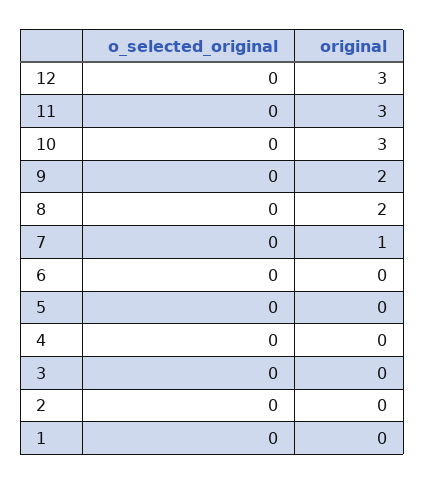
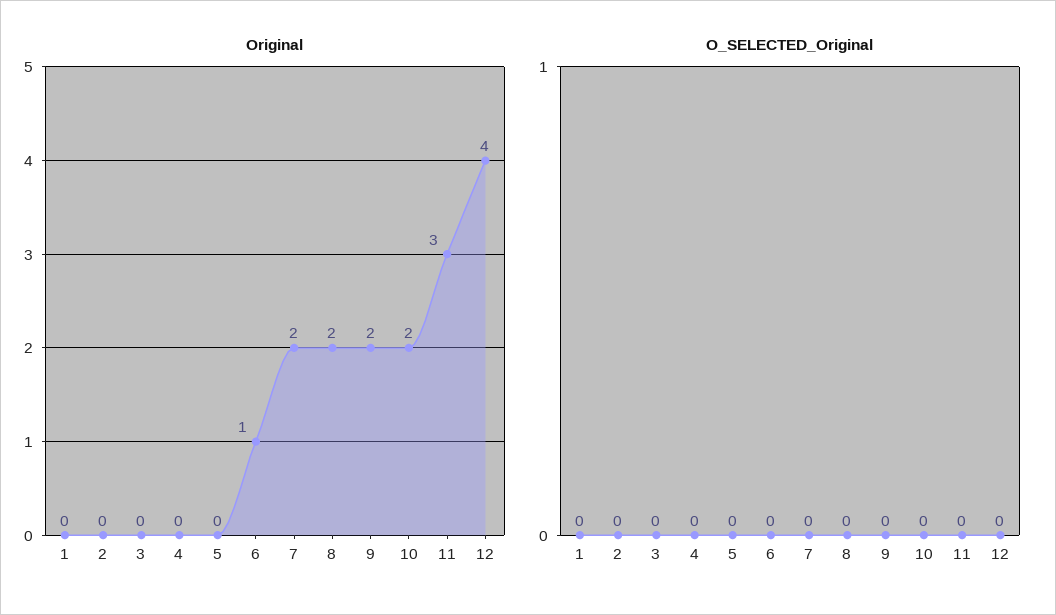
  {
    "o_selected_original": {
      "12": 0,
      "11": 0,
      "10": 0,
      "9": 0,
      "8": 0,
      "7": 0,
      "6": 0,
      "5": 0,
      "4": 0,
      "3": 0,
      "2": 0,
      "1": 0
    },
    "original": {
-     "12": 3,
+     "12": 4,
      "11": 3,
-     "10": 3,
+     "10": 2,
      "9": 2,
      "8": 2,
-     "7": 1,
+     "7": 2,
-     "6": 0,
+     "6": 1,
      "5": 0,
      "4": 0,
      "3": 0,
      "2": 0,
      "1": 0
    }
  }

